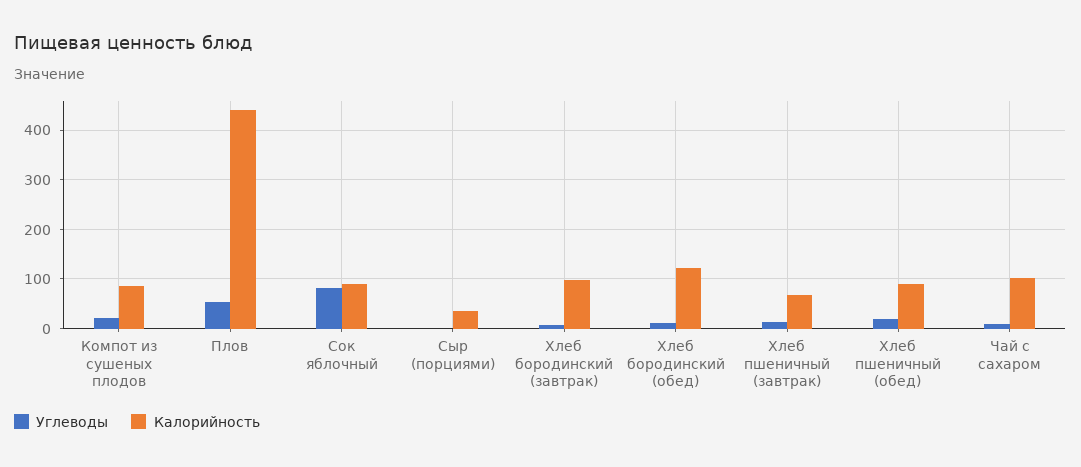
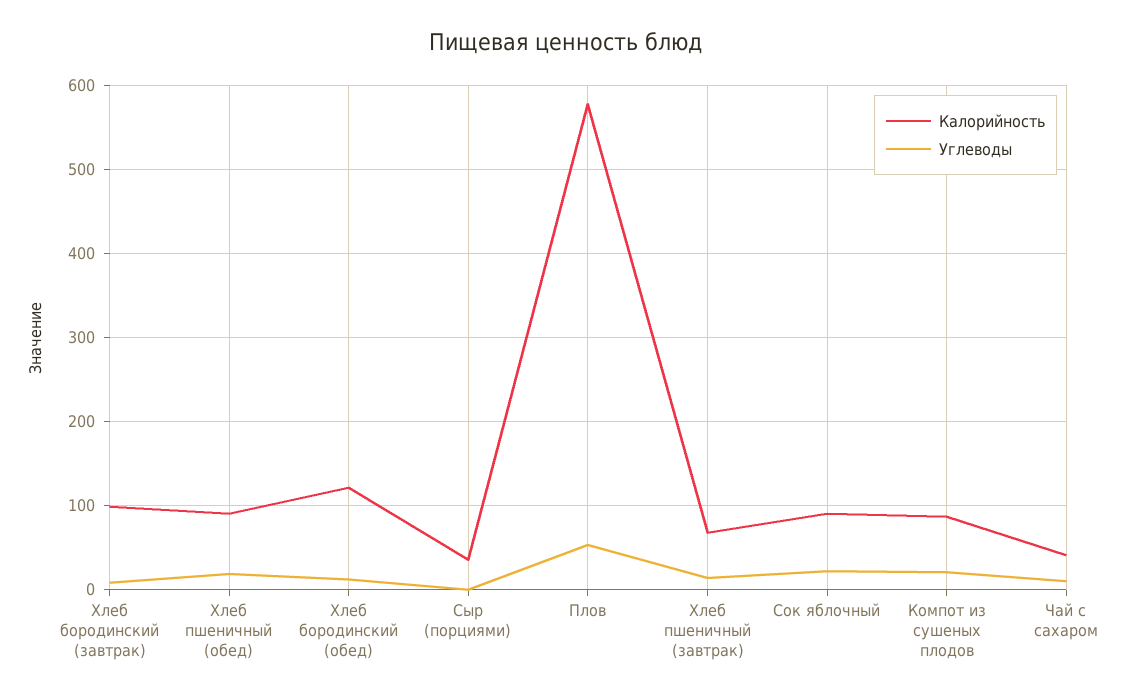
  {
    "Углеводы": {
      "Компот из сушеных плодов": 20,
      "Плов": 50,
-     "Сок яблочный": 80,
+     "Сок яблочный": 20,
      "Сыр (порциями)": 0,
      "Хлеб бородинский (завтрак)": 10,
      "Хлеб бородинский (обед)": 10,
      "Хлеб пшеничный (завтрак)": 10,
      "Хлеб пшеничный (обед)": 20,
      "Чай с сахаром": 10
    },
    "Калорийность": {
      "Компот из сушеных плодов": 90,
-     "Плов": 440,
+     "Плов": 580,
      "Сок яблочный": 90,
      "Сыр (порциями)": 40,
      "Хлеб бородинский (завтрак)": 100,
      "Хлеб бородинский (обед)": 120,
      "Хлеб пшеничный (завтрак)": 70,
      "Хлеб пшеничный (обед)": 90,
-     "Чай с сахаром": 100
+     "Чай с сахаром": 40
    }
  }

